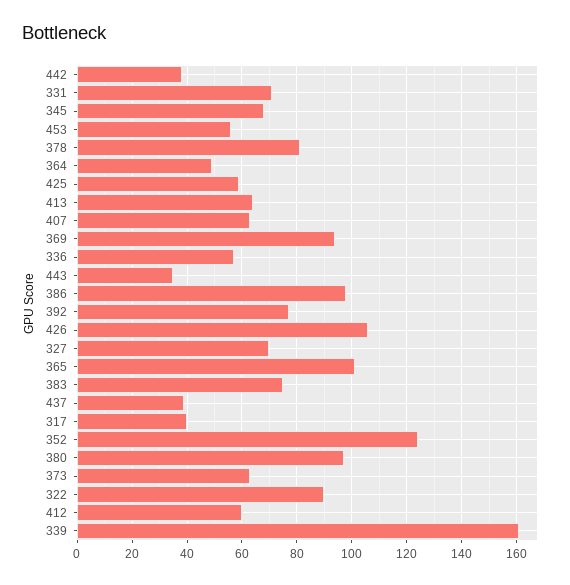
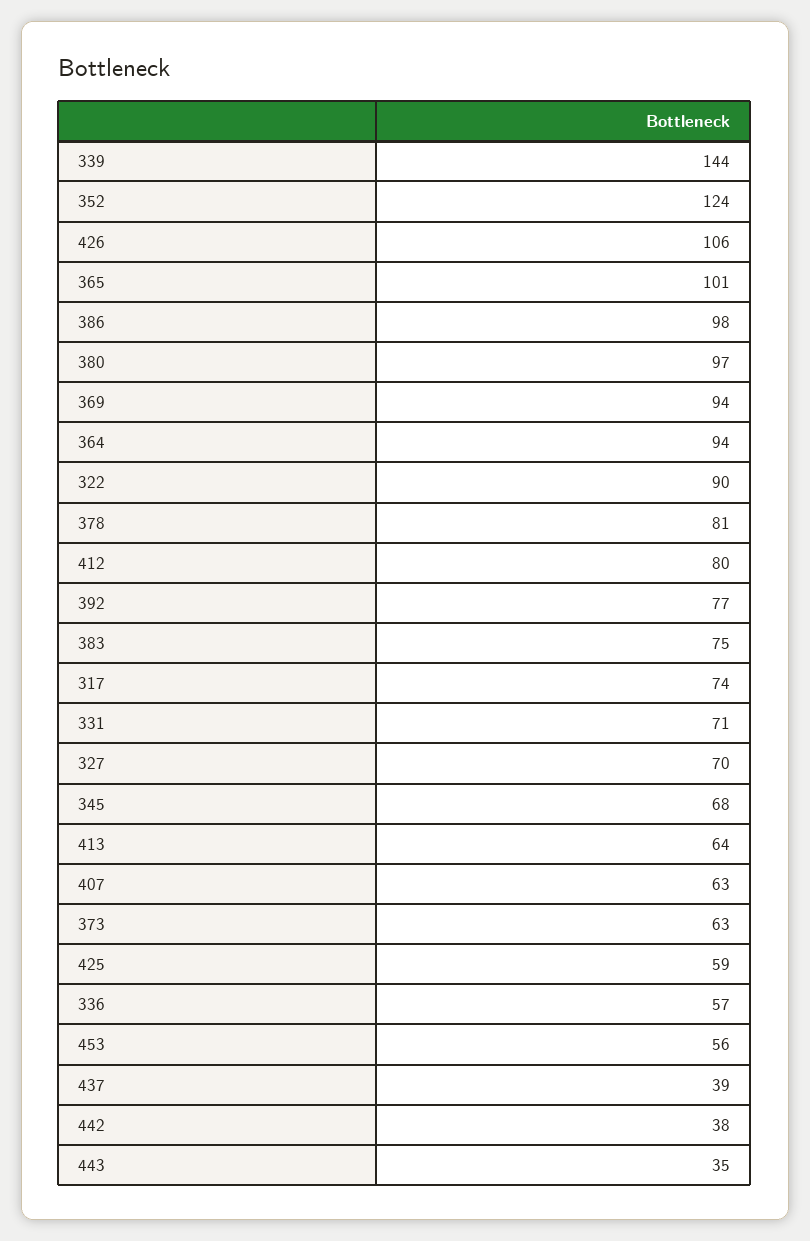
  {
    "442": 38,
    "331": 71,
    "345": 68,
    "453": 56,
    "378": 81,
-   "364": 50,
+   "364": 94,
    "425": 59,
    "413": 64,
    "407": 63,
    "369": 94,
    "336": 57,
    "443": 35,
    "386": 98,
    "392": 77,
    "426": 106,
    "327": 70,
    "365": 101,
    "383": 75,
    "437": 39,
-   "317": 40,
+   "317": 74,
    "352": 124,
    "380": 97,
    "373": 63,
    "322": 90,
-   "412": 60,
+   "412": 80,
-   "339": 160
+   "339": 144
  }

